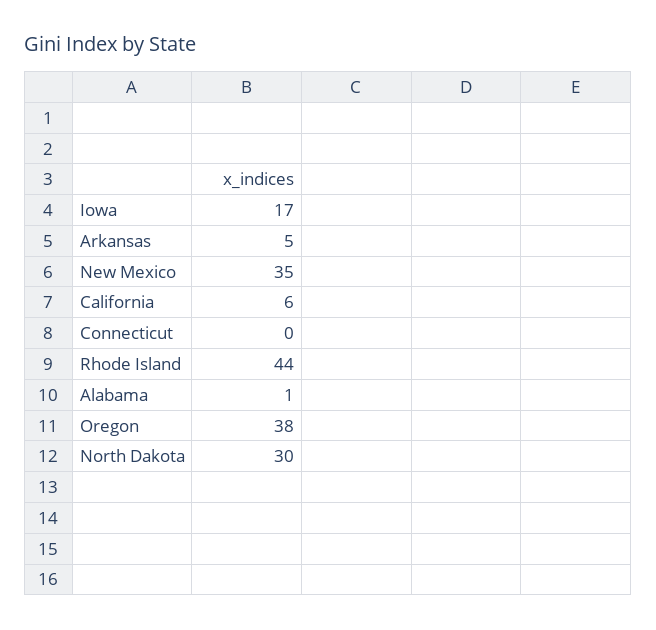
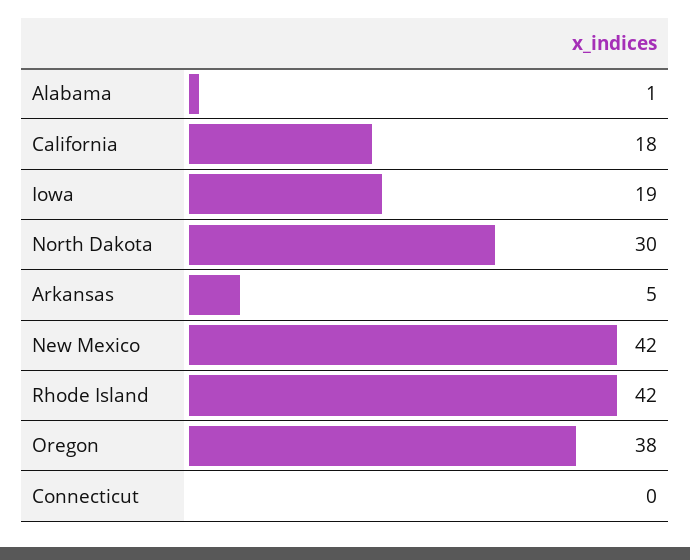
  {
-   "Iowa": 17,
+   "Iowa": 19,
    "Arkansas": 5,
-   "New Mexico": 35,
+   "New Mexico": 42,
-   "California": 6,
+   "California": 18,
    "Connecticut": 0,
-   "Rhode Island": 44,
+   "Rhode Island": 42,
    "Alabama": 1,
    "Oregon": 38,
    "North Dakota": 30
  }

